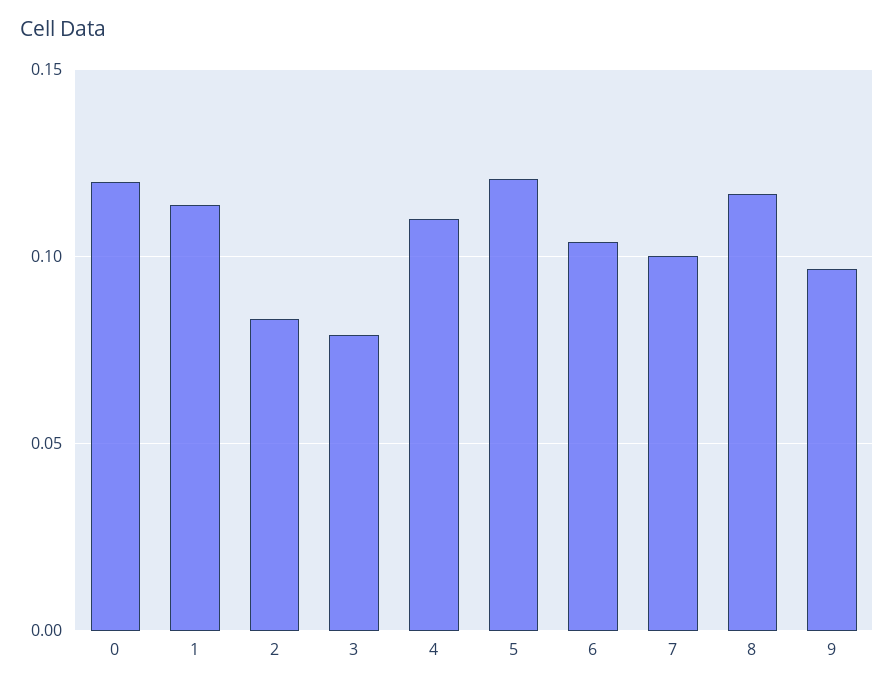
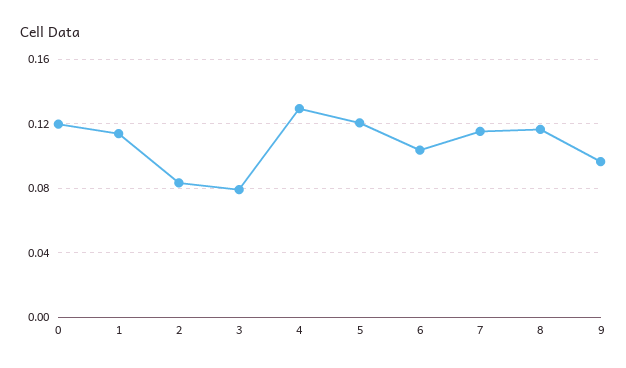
  {
    "0": 0.12,
    "1": 0.115,
    "2": 0.085,
    "3": 0.08,
-   "4": 0.11,
+   "4": 0.13,
    "5": 0.12,
    "6": 0.105,
-   "7": 0.1,
+   "7": 0.115,
    "8": 0.115,
    "9": 0.095
  }

